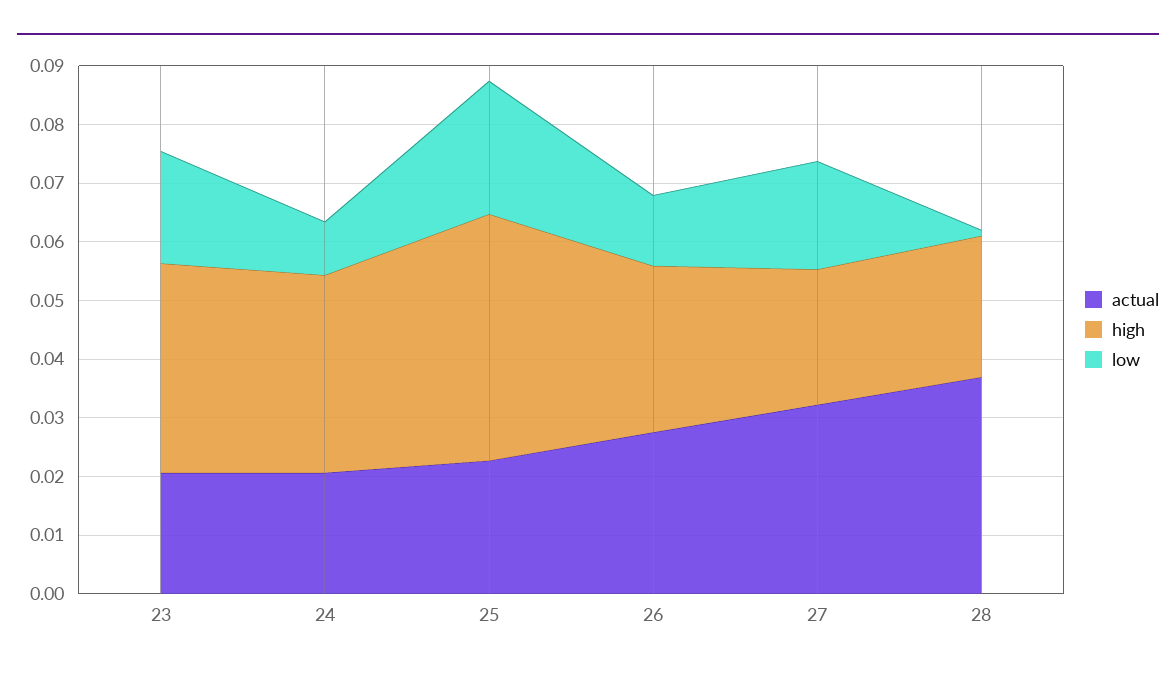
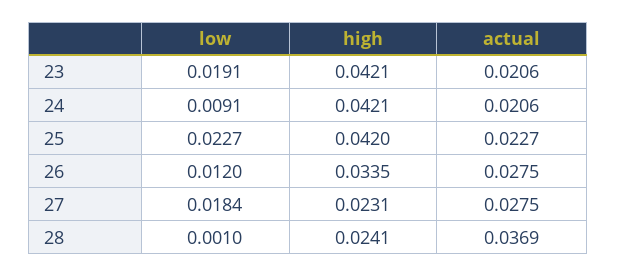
  {
    "actual": {
      "23": 0.0206,
      "24": 0.0206,
      "25": 0.0227,
      "26": 0.0275,
-     "27": 0.032,
+     "27": 0.0275,
      "28": 0.0369
    },
    "high": {
-     "23": 0.036,
+     "23": 0.0421,
-     "24": 0.034,
+     "24": 0.0421,
      "25": 0.042,
-     "26": 0.028,
+     "26": 0.0335,
      "27": 0.0231,
      "28": 0.0241
    },
    "low": {
      "23": 0.0191,
      "24": 0.0091,
      "25": 0.0227,
      "26": 0.012,
      "27": 0.0184,
      "28": 0.001
    }
  }

